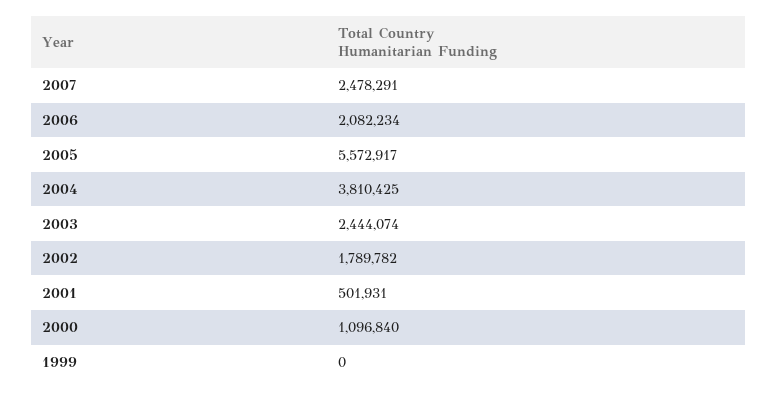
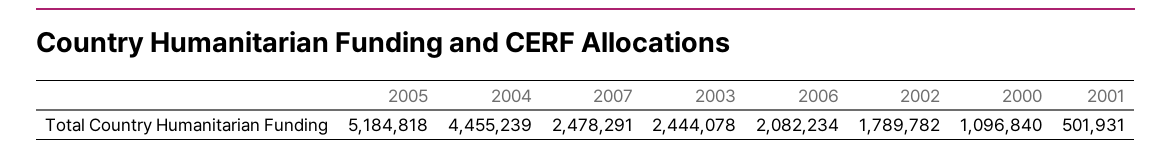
  {
    "2007": 2478291,
    "2006": 2082234,
-   "2005": 5572917,
+   "2005": 5184818,
-   "2004": 3810425,
+   "2004": 4455239,
-   "2003": 2444074,
+   "2003": 2444078,
    "2002": 1789782,
    "2001": 501931,
-   "2000": 1096840,
+   "2000": 1096840
-   "1999": 0
  }

